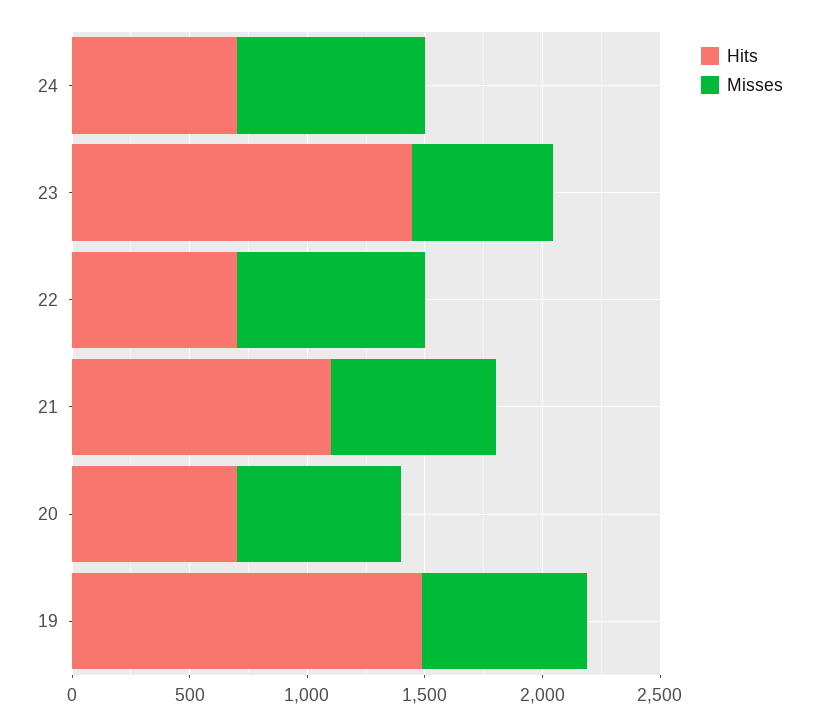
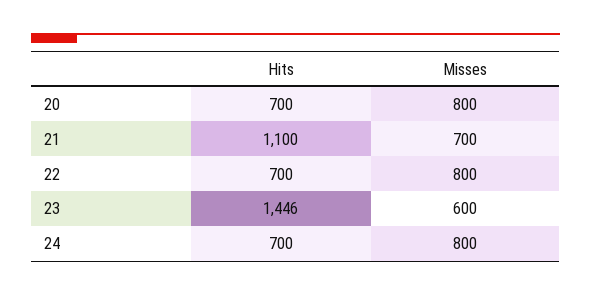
  {
    "Hits": {
      "24": 700,
      "23": 1446,
      "22": 700,
      "21": 1100,
-     "20": 700,
+     "20": 700
-     "19": 1500
    },
    "Misses": {
      "24": 800,
      "23": 600,
      "22": 800,
      "21": 700,
-     "20": 700,
+     "20": 800
-     "19": 700
    }
  }

